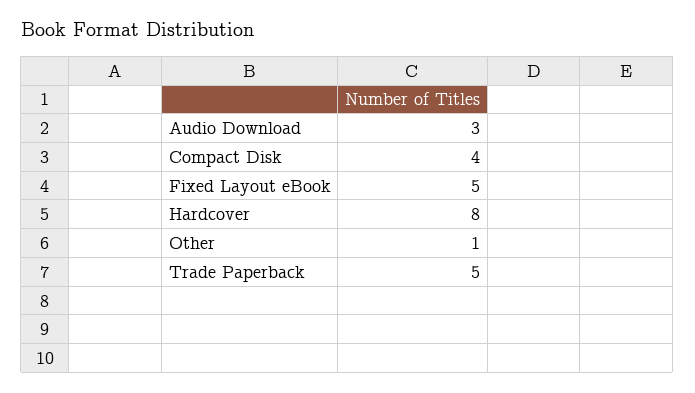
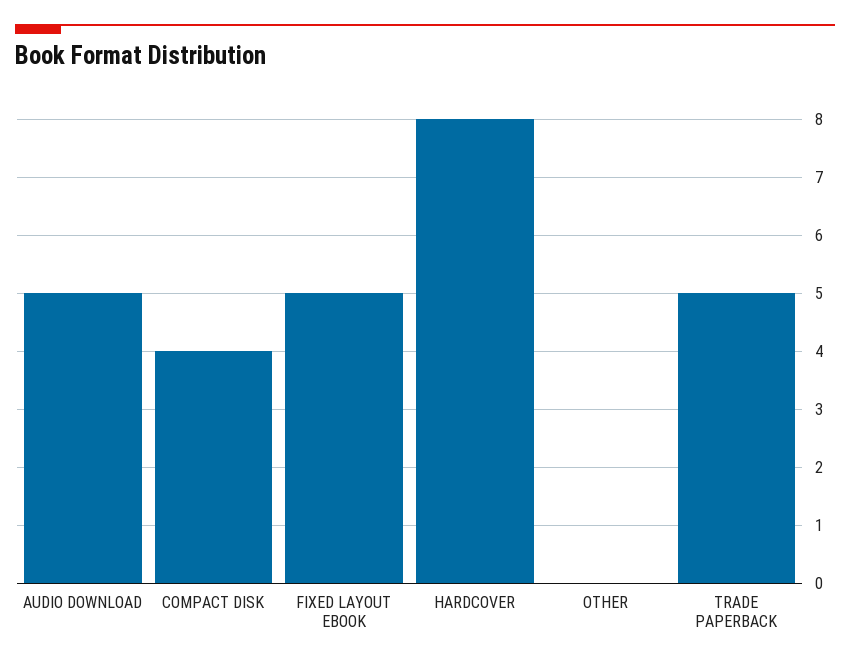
  {
-   "Audio Download": 3,
+   "Audio Download": 5,
    "Compact Disk": 4,
    "Fixed Layout eBook": 5,
    "Hardcover": 8,
-   "Other": 1,
+   "Other": 0,
    "Trade Paperback": 5
  }

